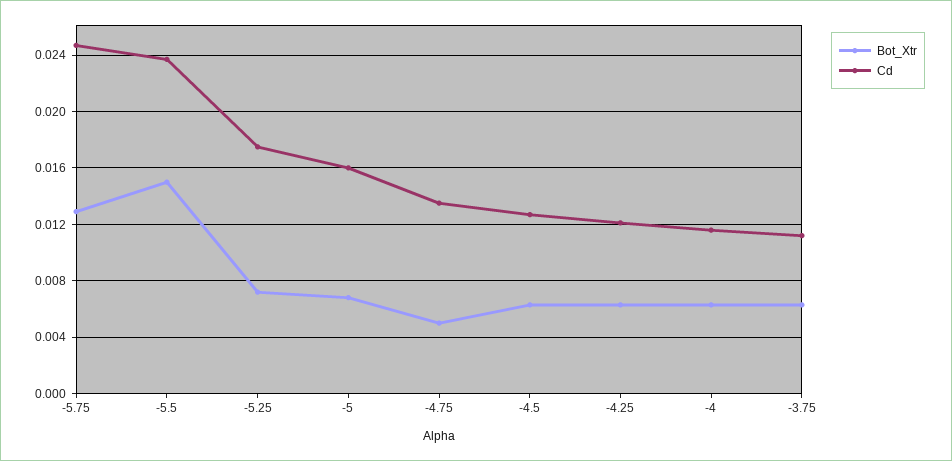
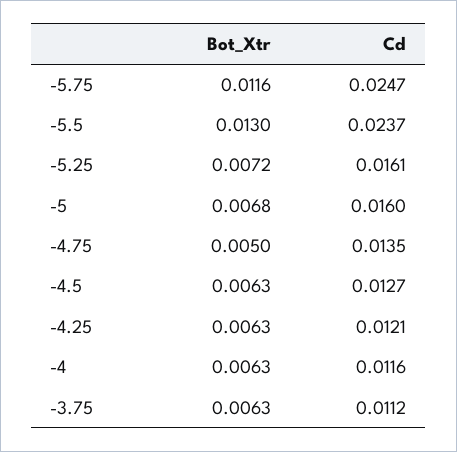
  {
    "Bot_Xtr": {
-     "-5.75": 0.013,
+     "-5.75": 0.0116,
-     "-5.5": 0.015,
+     "-5.5": 0.013,
      "-5.25": 0.0072,
      "-5": 0.0068,
      "-4.75": 0.005,
      "-4.5": 0.0063,
      "-4.25": 0.0063,
      "-4": 0.0063,
      "-3.75": 0.0063
    },
    "Cd": {
      "-5.75": 0.0247,
      "-5.5": 0.0237,
-     "-5.25": 0.0175,
+     "-5.25": 0.0161,
      "-5": 0.016,
      "-4.75": 0.0135,
      "-4.5": 0.0127,
      "-4.25": 0.0121,
      "-4": 0.0116,
      "-3.75": 0.0112
    }
  }

